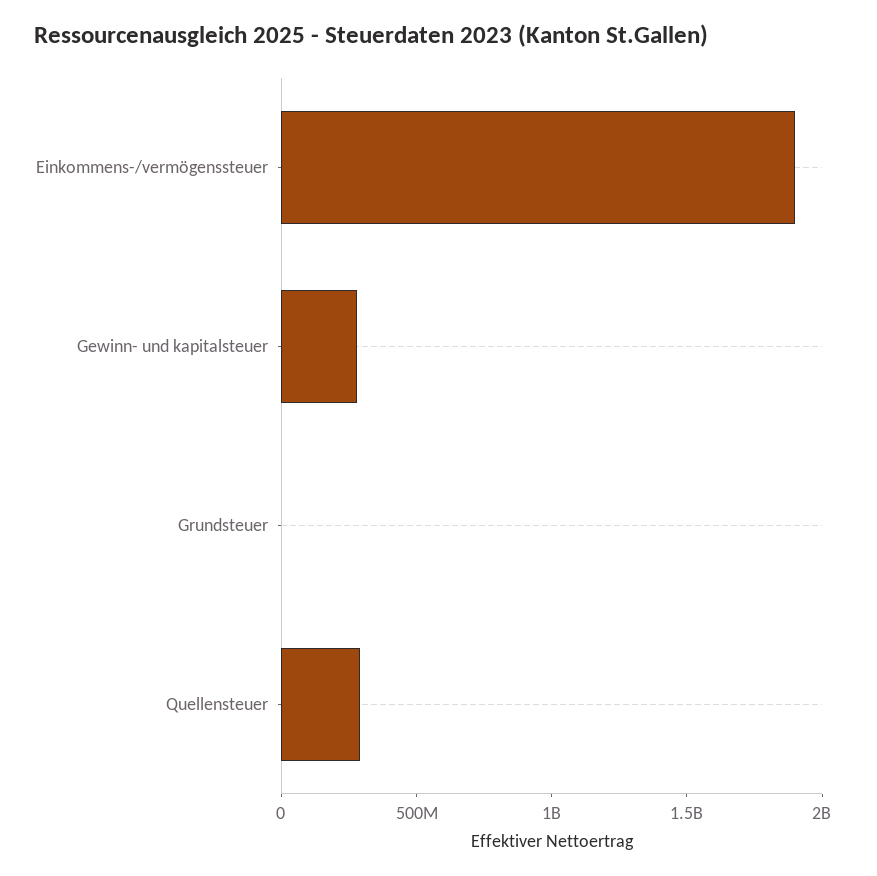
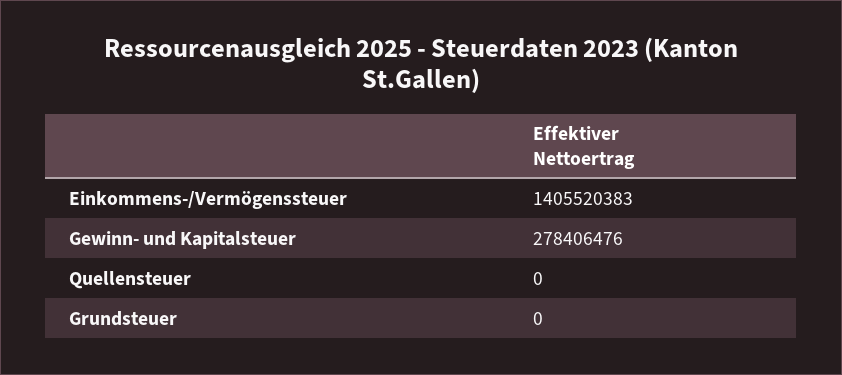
  {
-   "Einkommens-/vermögenssteuer": 1900000000,
+   "Einkommens-/vermögenssteuer": 1405520383,
    "Gewinn- und kapitalsteuer": 278406476,
    "Grundsteuer": 0,
-   "Quellensteuer": 300000000
+   "Quellensteuer": 0
  }

